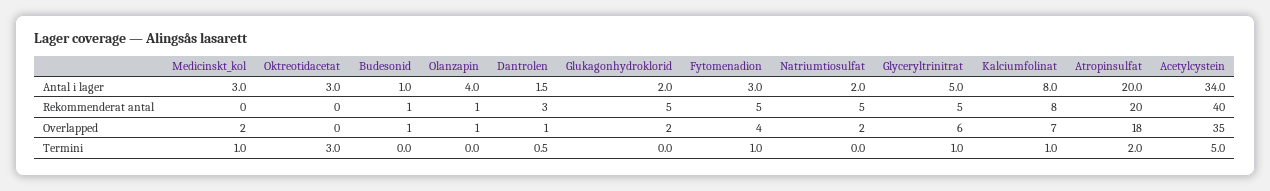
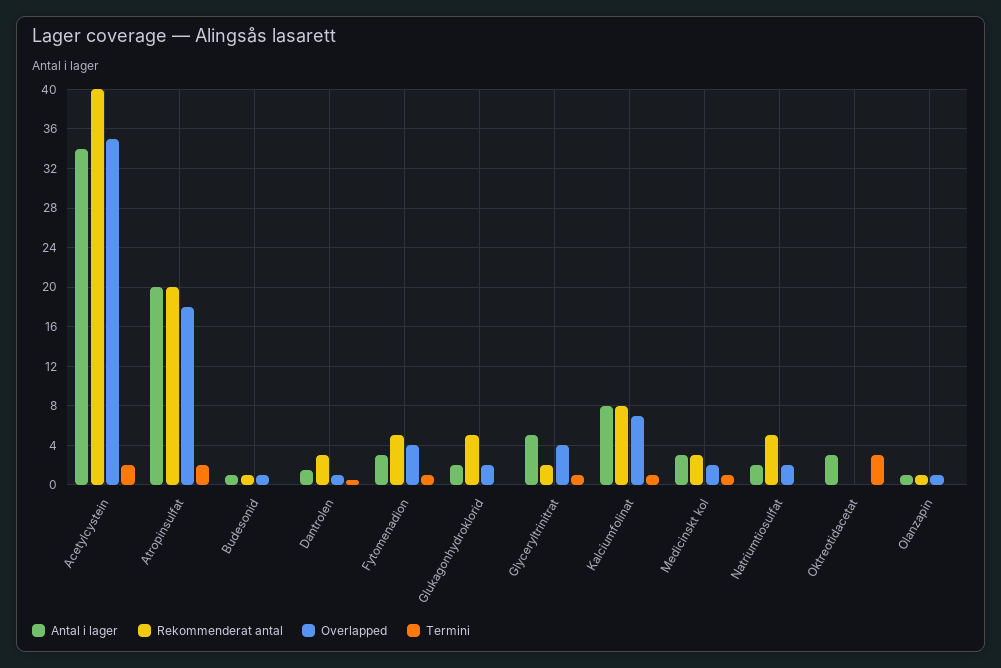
  {
    "Antal i lager": {
      "Medicinskt_kol": 3,
      "Oktreotidacetat": 3,
      "Budesonid": 1,
-     "Olanzapin": 4,
+     "Olanzapin": 1,
      "Dantrolen": 1.5,
      "Glukagonhydroklorid": 2,
      "Fytomenadion": 3,
      "Natriumtiosulfat": 2,
      "Glyceryltrinitrat": 5,
      "Kalciumfolinat": 8,
      "Atropinsulfat": 20,
      "Acetylcystein": 34
    },
    "Rekommenderat antal": {
-     "Medicinskt_kol": 0,
+     "Medicinskt_kol": 3,
      "Oktreotidacetat": 0,
      "Budesonid": 1,
      "Olanzapin": 1,
      "Dantrolen": 3,
      "Glukagonhydroklorid": 5,
      "Fytomenadion": 5,
      "Natriumtiosulfat": 5,
-     "Glyceryltrinitrat": 5,
+     "Glyceryltrinitrat": 2,
      "Kalciumfolinat": 8,
      "Atropinsulfat": 20,
      "Acetylcystein": 40
    },
    "Overlapped": {
      "Medicinskt_kol": 2,
      "Oktreotidacetat": 0,
      "Budesonid": 1,
      "Olanzapin": 1,
      "Dantrolen": 1,
      "Glukagonhydroklorid": 2,
      "Fytomenadion": 4,
      "Natriumtiosulfat": 2,
-     "Glyceryltrinitrat": 6,
+     "Glyceryltrinitrat": 4,
      "Kalciumfolinat": 7,
      "Atropinsulfat": 18,
      "Acetylcystein": 35
    },
    "Termini": {
      "Medicinskt_kol": 1,
      "Oktreotidacetat": 3,
      "Budesonid": 0,
      "Olanzapin": 0,
      "Dantrolen": 0.5,
      "Glukagonhydroklorid": 0,
      "Fytomenadion": 1,
      "Natriumtiosulfat": 0,
      "Glyceryltrinitrat": 1,
      "Kalciumfolinat": 1,
      "Atropinsulfat": 2,
-     "Acetylcystein": 5
+     "Acetylcystein": 2
    }
  }

